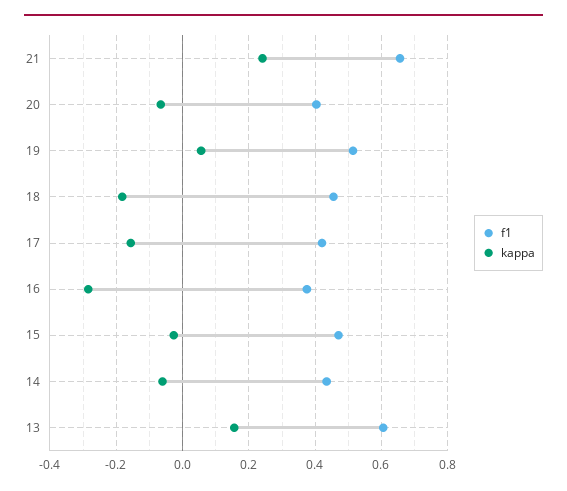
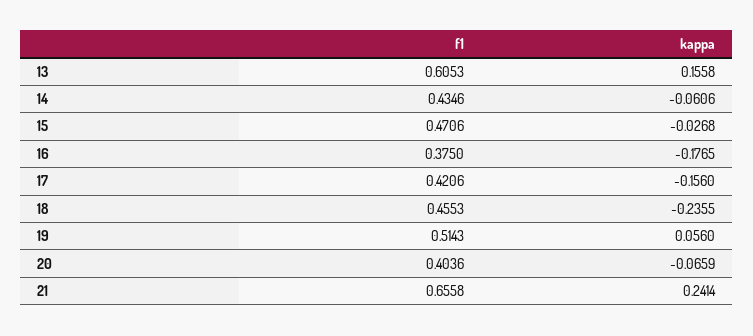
  {
    "f1": {
      "21": 0.6558,
      "20": 0.4036,
      "19": 0.5143,
      "18": 0.4553,
      "17": 0.4206,
      "16": 0.375,
      "15": 0.4706,
      "14": 0.4346,
      "13": 0.6053
    },
    "kappa": {
      "21": 0.2414,
      "20": -0.0659,
      "19": 0.056,
-     "18": -0.18,
+     "18": -0.2355,
      "17": -0.156,
-     "16": -0.28,
+     "16": -0.1765,
      "15": -0.0268,
      "14": -0.0606,
      "13": 0.1558
    }
  }

